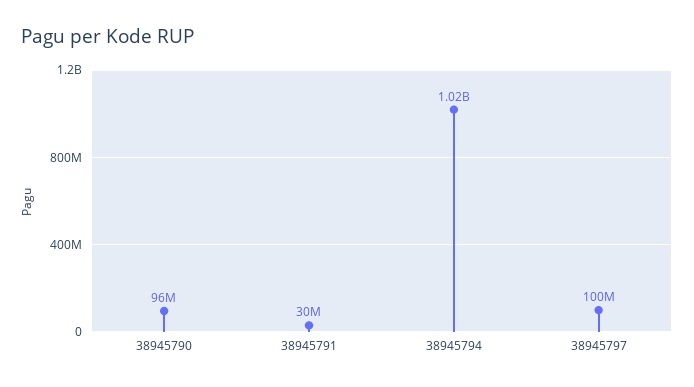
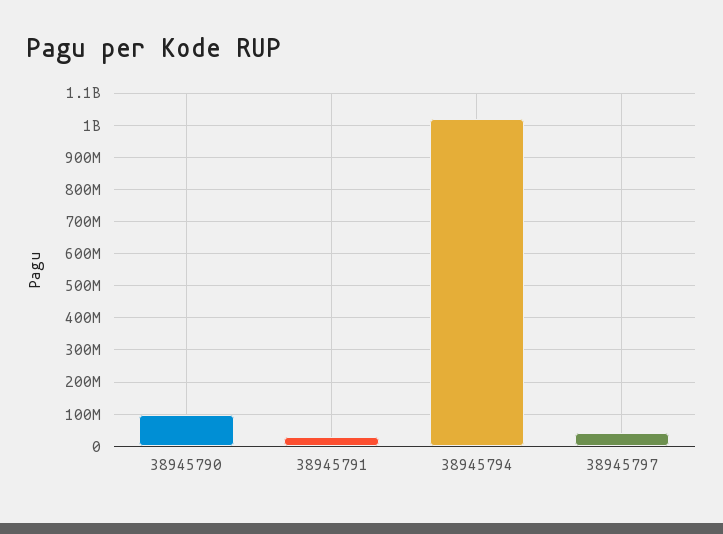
  {
    "38945790": 96000000,
    "38945791": 30000000,
    "38945794": 1020000000,
-   "38945797": 100000000
+   "38945797": 40000000
  }

